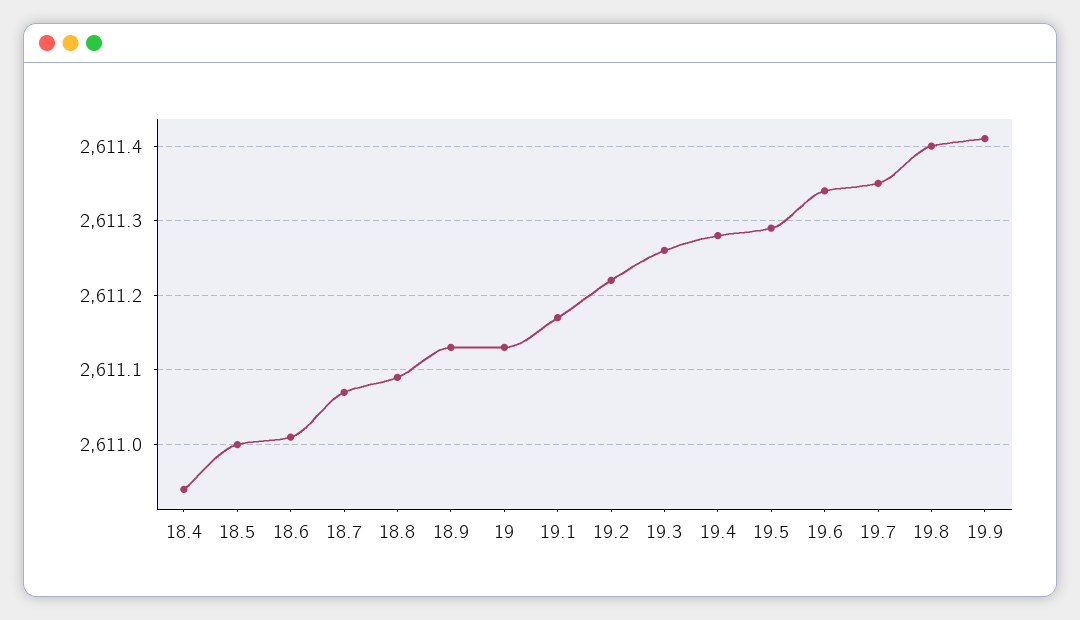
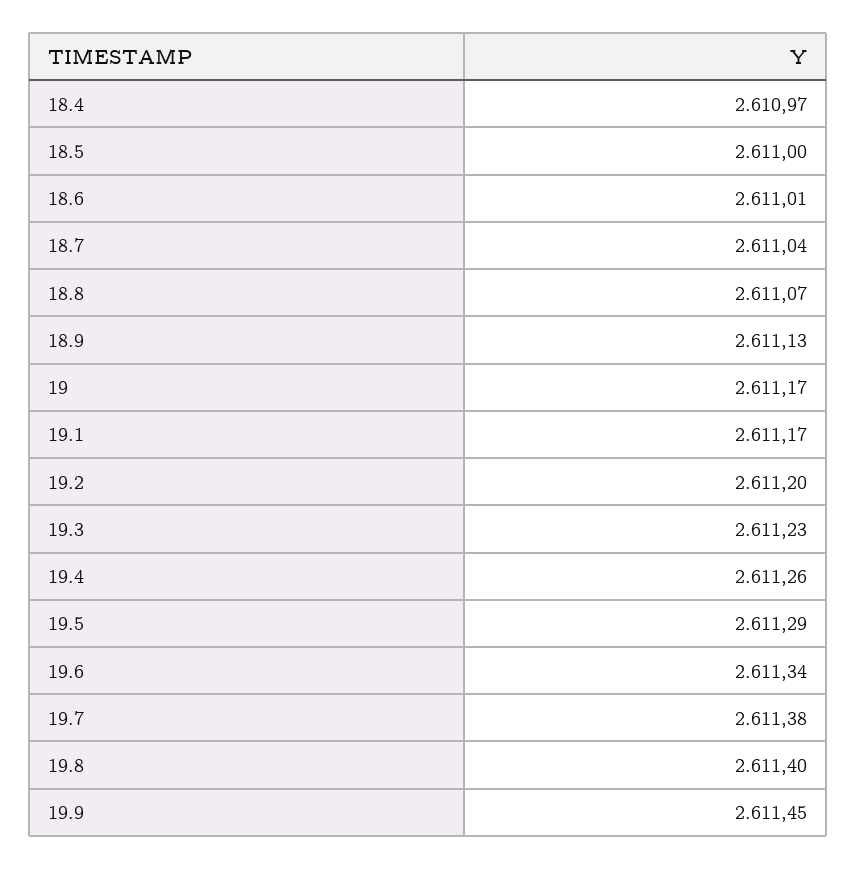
  {
-   "18.4": 2610.94,
+   "18.4": 2610.97,
    "18.5": 2611,
    "18.6": 2611.01,
-   "18.7": 2611.07,
+   "18.7": 2611.04,
-   "18.8": 2611.09,
+   "18.8": 2611.07,
    "18.9": 2611.13,
-   "19": 2611.13,
+   "19": 2611.17,
    "19.1": 2611.17,
-   "19.2": 2611.22,
+   "19.2": 2611.2,
-   "19.3": 2611.26,
+   "19.3": 2611.23,
-   "19.4": 2611.28,
+   "19.4": 2611.26,
    "19.5": 2611.29,
    "19.6": 2611.34,
-   "19.7": 2611.35,
+   "19.7": 2611.38,
    "19.8": 2611.4,
-   "19.9": 2611.41
+   "19.9": 2611.45
  }

